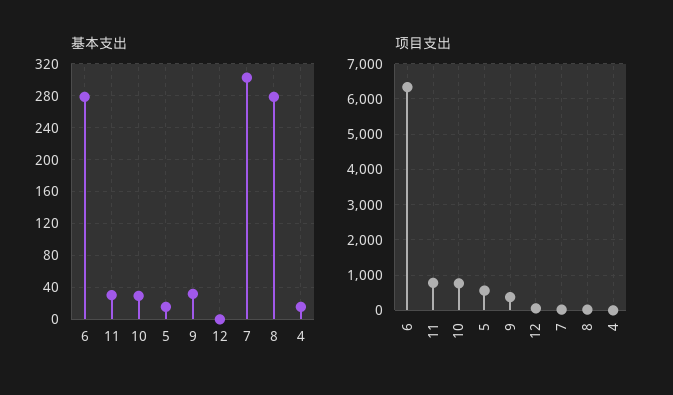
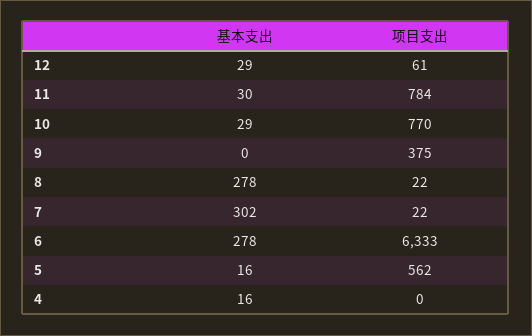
  {
    "基本支出": {
      "6": 278,
      "11": 30,
      "10": 29,
      "5": 16,
-     "9": 30,
+     "9": 0,
-     "12": 0,
+     "12": 29,
      "7": 302,
      "8": 278,
      "4": 16
    },
    "项目支出": {
      "6": 6333,
      "11": 784,
      "10": 770,
      "5": 562,
      "9": 375,
      "12": 61,
      "7": 22,
      "8": 22,
      "4": 0
    }
  }

